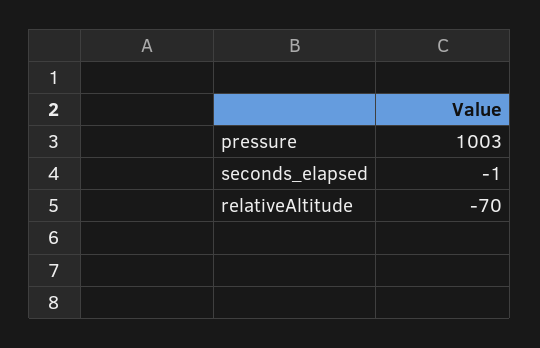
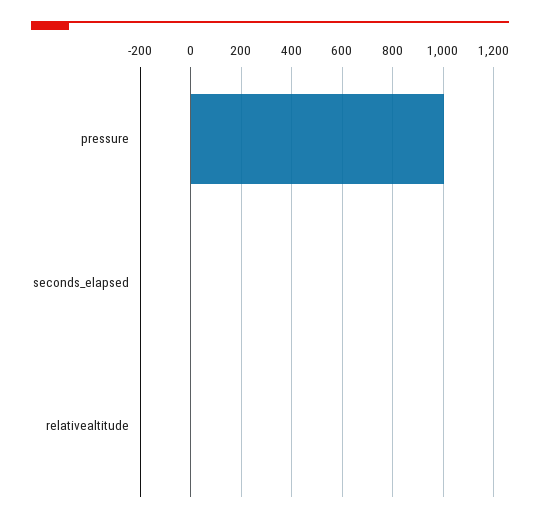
  {
    "pressure": 1003,
    "seconds_elapsed": -1,
-   "relativeAltitude": -70
+   "relativeAltitude": 0
  }

